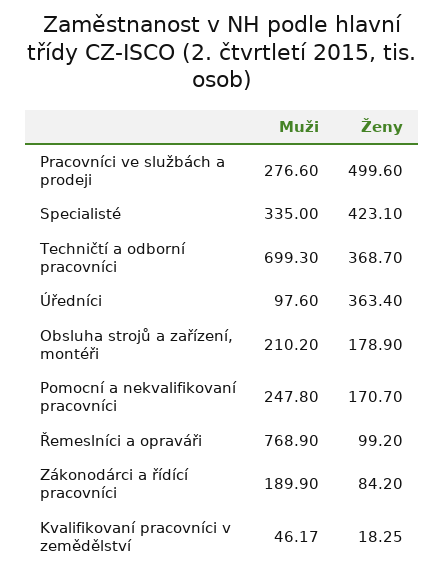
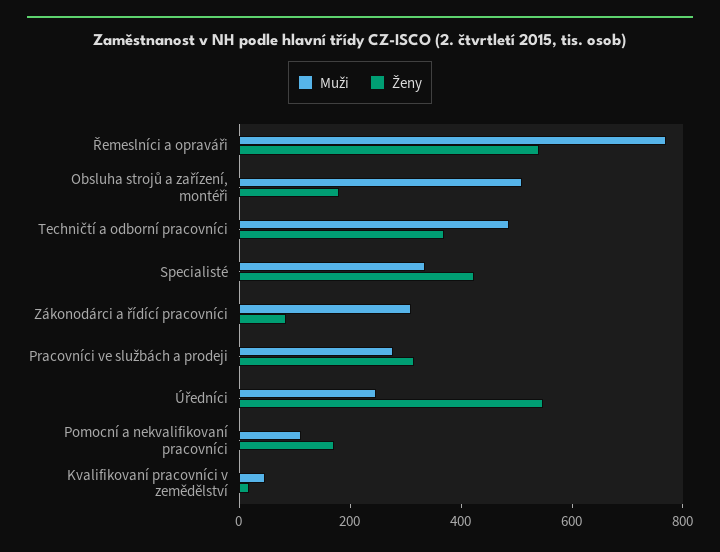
  {
    "Muži": {
      "Pracovníci ve službách a prodeji": 276.6,
      "Specialisté": 335,
-     "Techničtí a odborní pracovníci": 699.3,
+     "Techničtí a odborní pracovníci": 500,
-     "Úředníci": 97.6,
+     "Úředníci": 250,
-     "Obsluha strojů a zařízení, montéři": 210.2,
+     "Obsluha strojů a zařízení, montéři": 500,
-     "Pomocní a nekvalifikovaní pracovníci": 247.8,
+     "Pomocní a nekvalifikovaní pracovníci": 100,
      "Řemeslníci a opraváři": 768.9,
-     "Zákonodárci a řídící pracovníci": 189.9,
+     "Zákonodárci a řídící pracovníci": 300,
      "Kvalifikovaní pracovníci v zemědělství": 46.17
    },
    "Ženy": {
-     "Pracovníci ve službách a prodeji": 499.6,
+     "Pracovníci ve službách a prodeji": 300,
      "Specialisté": 423.1,
      "Techničtí a odborní pracovníci": 368.7,
-     "Úředníci": 363.4,
+     "Úředníci": 550,
      "Obsluha strojů a zařízení, montéři": 178.9,
      "Pomocní a nekvalifikovaní pracovníci": 170.7,
-     "Řemeslníci a opraváři": 99.2,
+     "Řemeslníci a opraváři": 550,
      "Zákonodárci a řídící pracovníci": 84.2,
      "Kvalifikovaní pracovníci v zemědělství": 18.25
    }
  }

